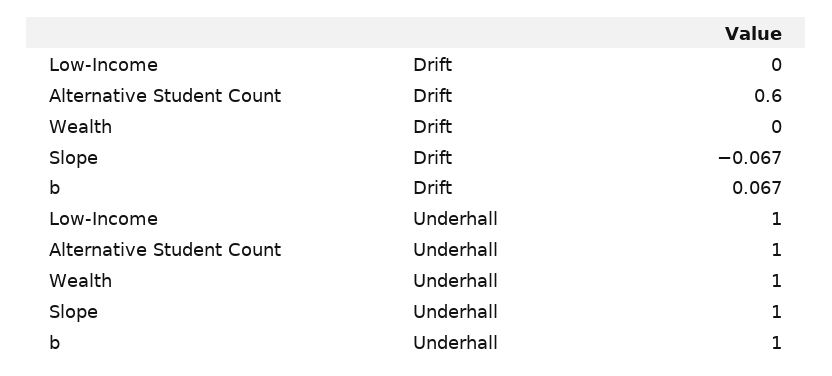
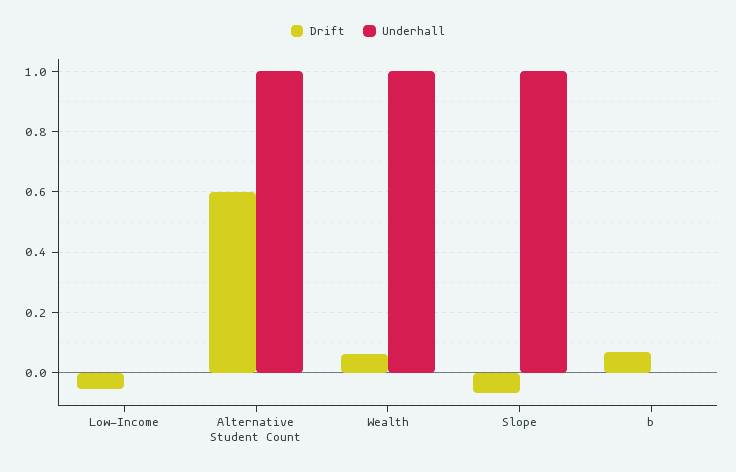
  {
    "Drift": {
-     "Low-Income": 0,
+     "Low-Income": -0.06,
      "Alternative Student Count": 0.6,
-     "Wealth": 0,
+     "Wealth": 0.06,
      "Slope": -0.067,
      "b": 0.067
    },
    "Underhall": {
-     "Low-Income": 1,
+     "Low-Income": 0,
      "Alternative Student Count": 1,
      "Wealth": 1,
      "Slope": 1,
-     "b": 1
+     "b": 0
    }
  }

